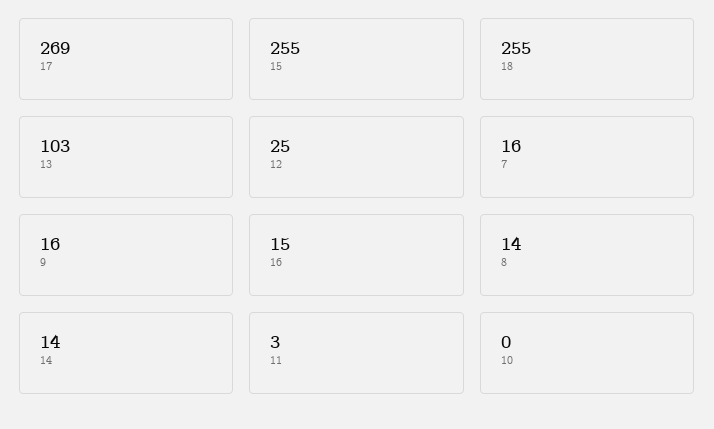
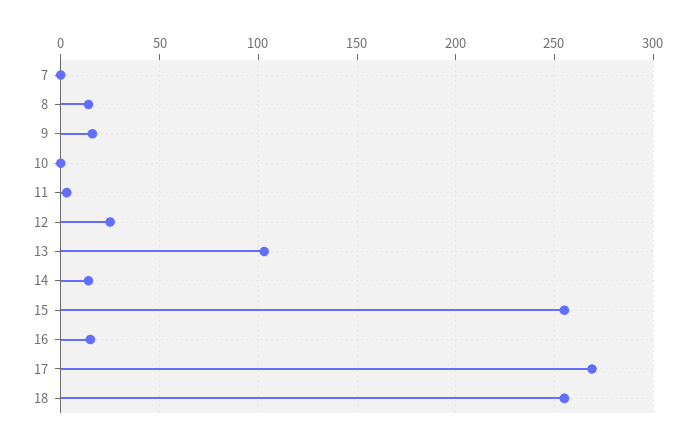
  {
    "17": 269,
    "15": 255,
    "18": 255,
    "13": 103,
    "12": 25,
-   "7": 16,
+   "7": 0,
    "9": 16,
    "16": 15,
    "8": 14,
    "14": 14,
    "11": 3,
    "10": 0
  }

